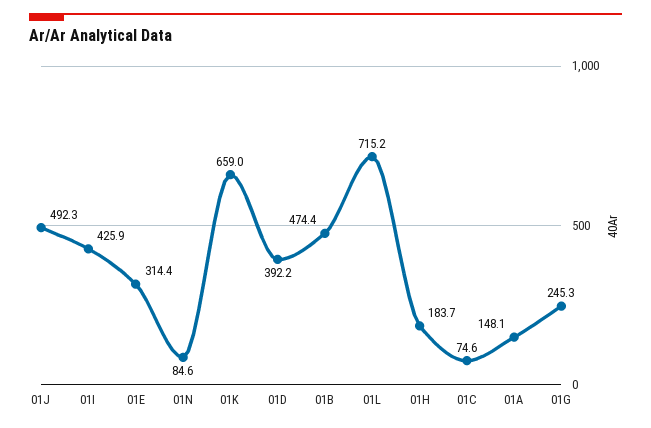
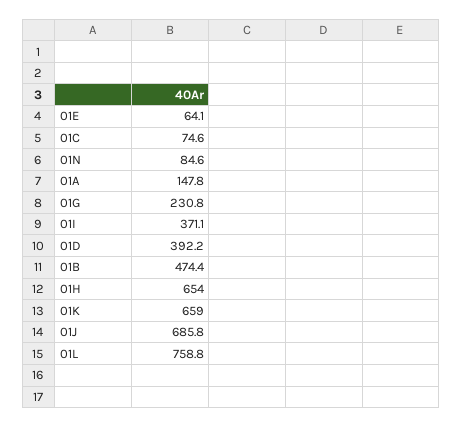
  {
-   "01J": 492.3,
+   "01J": 685.8,
-   "01I": 425.9,
+   "01I": 371.1,
-   "01E": 314.4,
+   "01E": 64.1,
    "01N": 84.6,
    "01K": 659,
    "01D": 392.2,
    "01B": 474.4,
-   "01L": 715.2,
+   "01L": 758.8,
-   "01H": 183.7,
+   "01H": 654,
    "01C": 74.6,
-   "01A": 148.1,
+   "01A": 147.8,
-   "01G": 245.3
+   "01G": 230.8
  }

